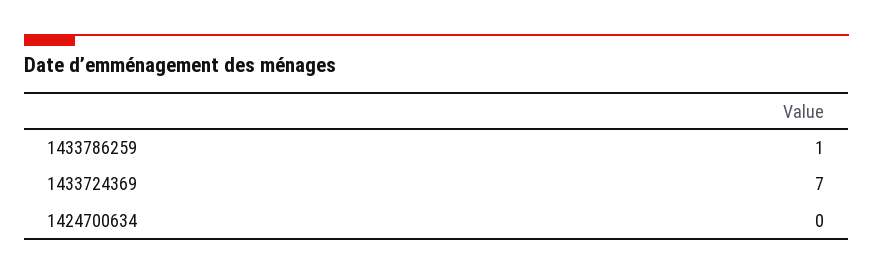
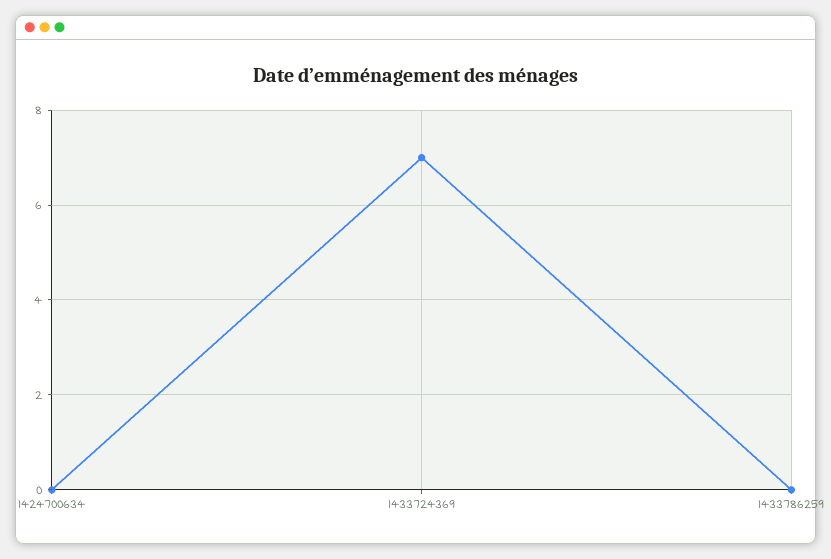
  {
-   "1433786259": 1,
+   "1433786259": 0,
    "1433724369": 7,
    "1424700634": 0
  }

